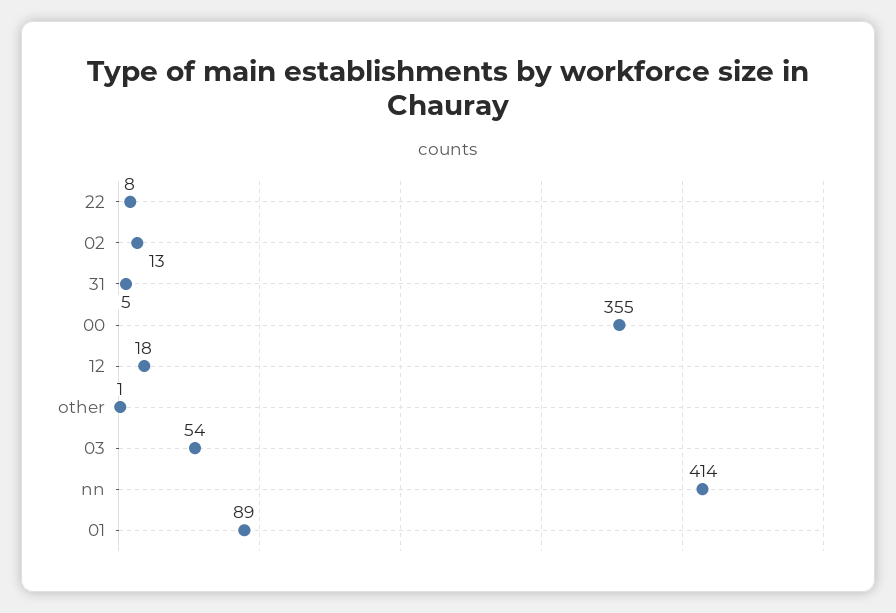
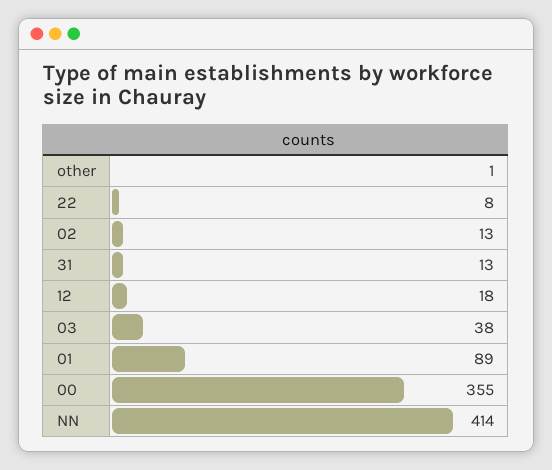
  {
    "22": 8,
    "02": 13,
-   "31": 5,
+   "31": 13,
    "00": 355,
    "12": 18,
    "other": 1,
-   "03": 54,
+   "03": 38,
    "nn": 414,
    "01": 89
  }

